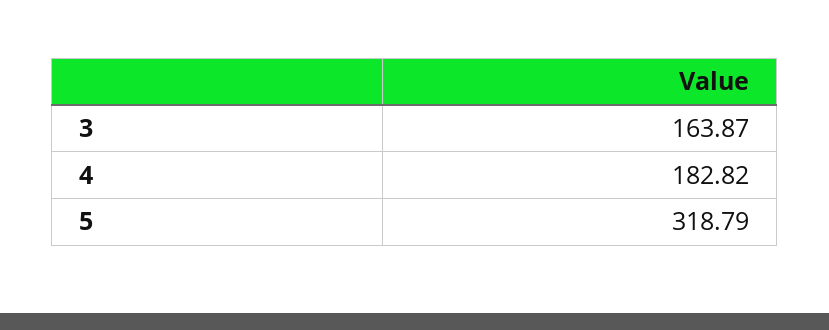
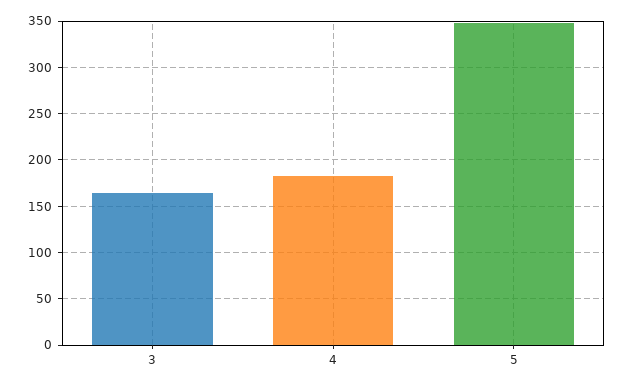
  {
    "3": 163.87,
    "4": 182.82,
-   "5": 318.79
+   "5": 350
  }

